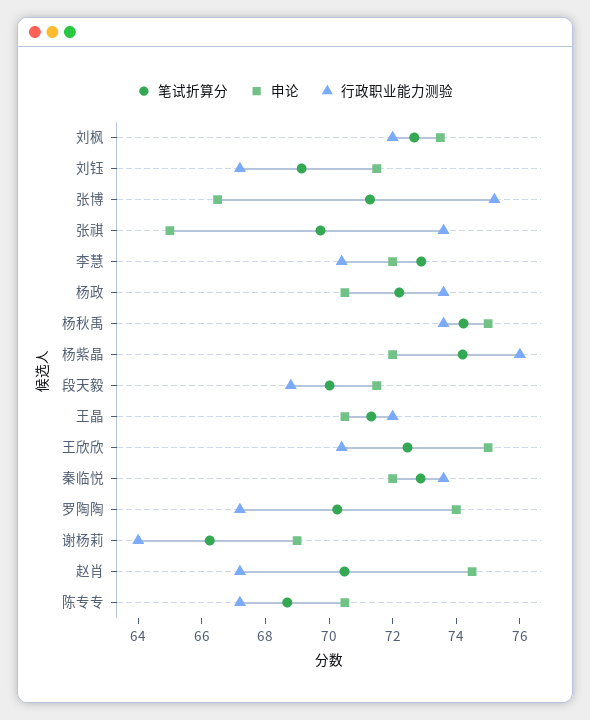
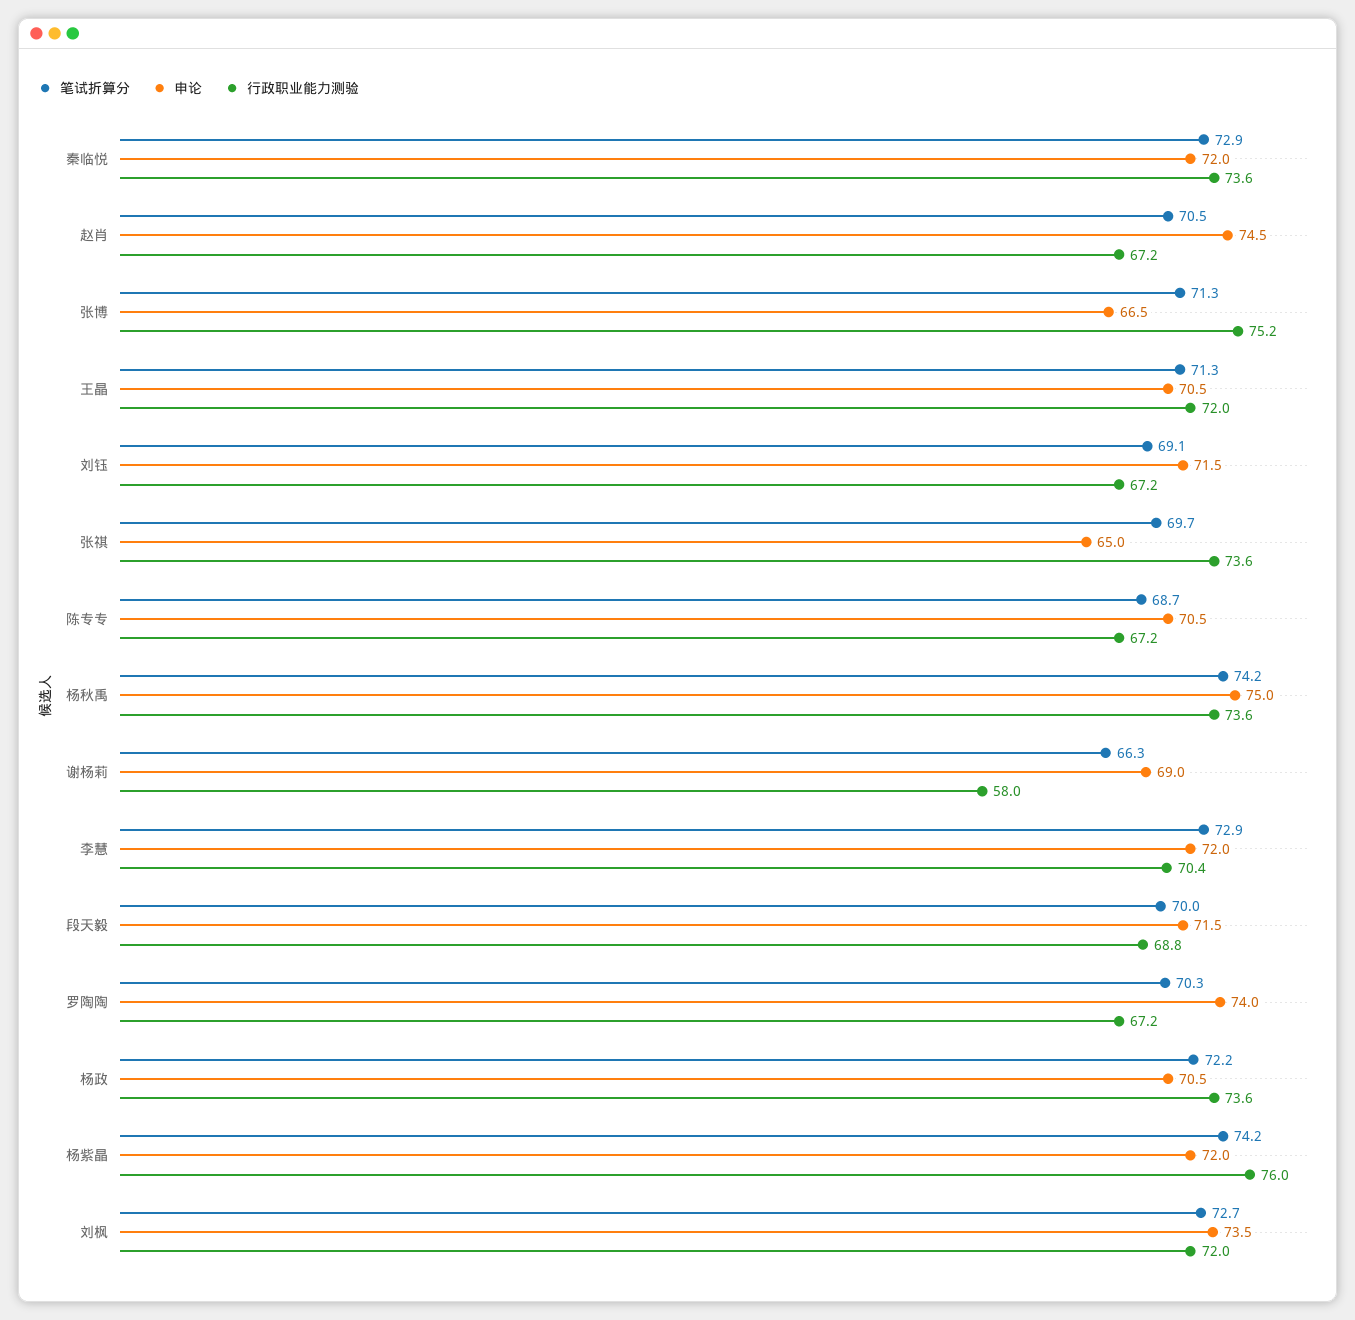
  {
    "笔试折算分": {
      "刘枫": 72.7,
      "刘钰": 69.1,
      "张博": 71.3,
      "张祺": 69.7,
      "李慧": 72.9,
      "杨政": 72.2,
      "杨秋禹": 74.2,
      "杨紫晶": 74.2,
      "段天毅": 70,
      "王晶": 71.3,
-     "王欣欣": 72.5,
      "秦临悦": 72.9,
      "罗陶陶": 70.3,
      "谢杨莉": 66.3,
      "赵肖": 70.5,
      "陈专专": 68.7
    },
    "申论": {
      "刘枫": 73.5,
      "刘钰": 71.5,
      "张博": 66.5,
      "张祺": 65,
      "李慧": 72,
      "杨政": 70.5,
      "杨秋禹": 75,
      "杨紫晶": 72,
      "段天毅": 71.5,
      "王晶": 70.5,
-     "王欣欣": 75,
      "秦临悦": 72,
      "罗陶陶": 74,
      "谢杨莉": 69,
      "赵肖": 74.5,
      "陈专专": 70.5
    },
    "行政职业能力测验": {
      "刘枫": 72,
      "刘钰": 67.2,
      "张博": 75.2,
      "张祺": 73.6,
      "李慧": 70.4,
      "杨政": 73.6,
      "杨秋禹": 73.6,
      "杨紫晶": 76,
      "段天毅": 68.8,
      "王晶": 72,
-     "王欣欣": 70.5,
      "秦临悦": 73.6,
      "罗陶陶": 67.2,
-     "谢杨莉": 64,
+     "谢杨莉": 58,
      "赵肖": 67.2,
      "陈专专": 67.2
    }
  }

